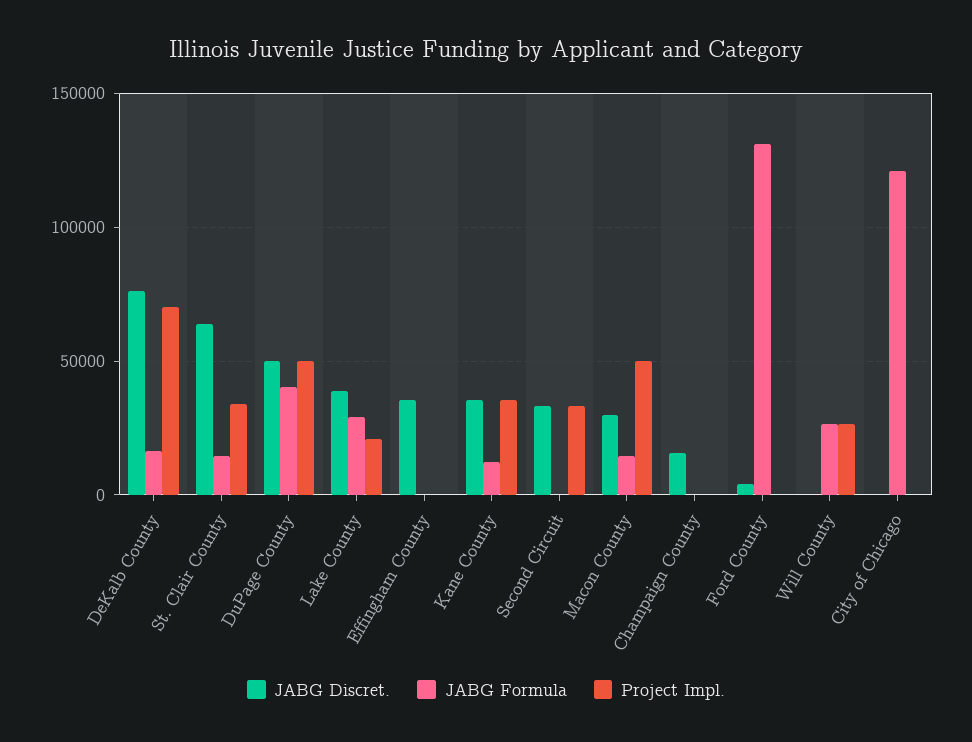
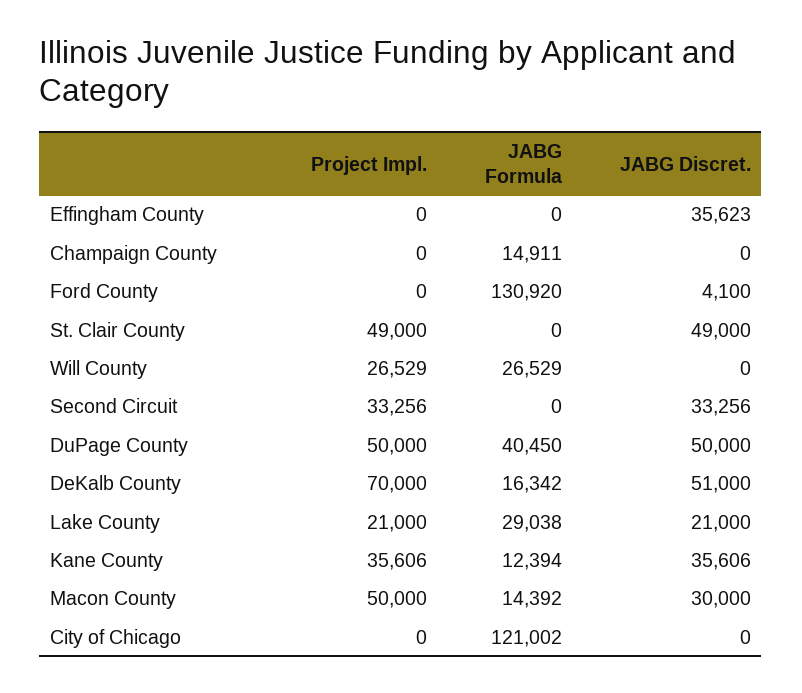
  {
    "JABG Discret.": {
-     "DeKalb County": 75000,
+     "DeKalb County": 51000,
-     "St. Clair County": 65000,
+     "St. Clair County": 49000,
      "DuPage County": 50000,
-     "Lake County": 40000,
+     "Lake County": 21000,
      "Effingham County": 35623,
      "Kane County": 35606,
      "Second Circuit": 33256,
      "Macon County": 30000,
-     "Champaign County": 15000,
+     "Champaign County": 0,
      "Ford County": 4100,
      "Will County": 0,
      "City of Chicago": 0
    },
    "JABG Formula": {
      "DeKalb County": 16342,
-     "St. Clair County": 15000,
+     "St. Clair County": 0,
      "DuPage County": 40450,
      "Lake County": 29038,
      "Effingham County": 0,
      "Kane County": 12394,
      "Second Circuit": 0,
      "Macon County": 14392,
-     "Champaign County": 0,
+     "Champaign County": 14911,
      "Ford County": 130920,
      "Will County": 26529,
      "City of Chicago": 121002
    },
    "Project Impl.": {
      "DeKalb County": 70000,
-     "St. Clair County": 35000,
+     "St. Clair County": 49000,
      "DuPage County": 50000,
      "Lake County": 21000,
      "Effingham County": 0,
      "Kane County": 35606,
      "Second Circuit": 33256,
      "Macon County": 50000,
      "Champaign County": 0,
      "Ford County": 0,
      "Will County": 26529,
      "City of Chicago": 0
    }
  }

